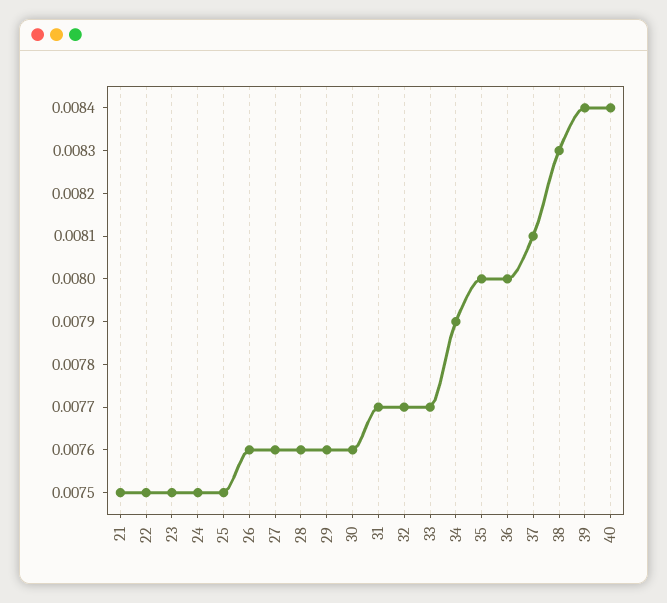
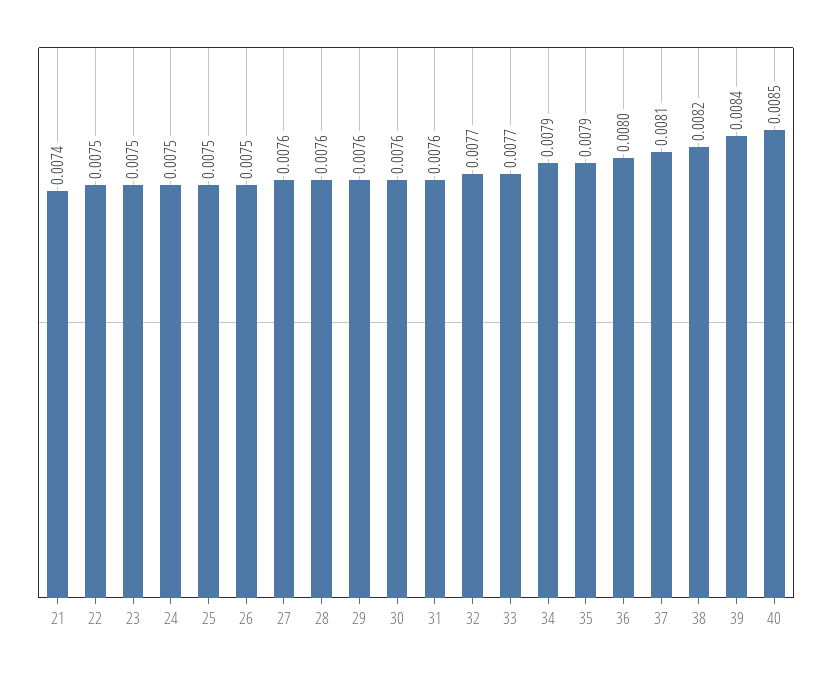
  {
-   "21": 0.0075,
+   "21": 0.0074,
    "22": 0.0075,
    "23": 0.0075,
    "24": 0.0075,
    "25": 0.0075,
-   "26": 0.0076,
+   "26": 0.0075,
    "27": 0.0076,
    "28": 0.0076,
    "29": 0.0076,
    "30": 0.0076,
-   "31": 0.0077,
+   "31": 0.0076,
    "32": 0.0077,
    "33": 0.0077,
    "34": 0.0079,
-   "35": 0.008,
+   "35": 0.0079,
    "36": 0.008,
    "37": 0.0081,
-   "38": 0.0083,
+   "38": 0.0082,
    "39": 0.0084,
-   "40": 0.0084
+   "40": 0.0085
  }

